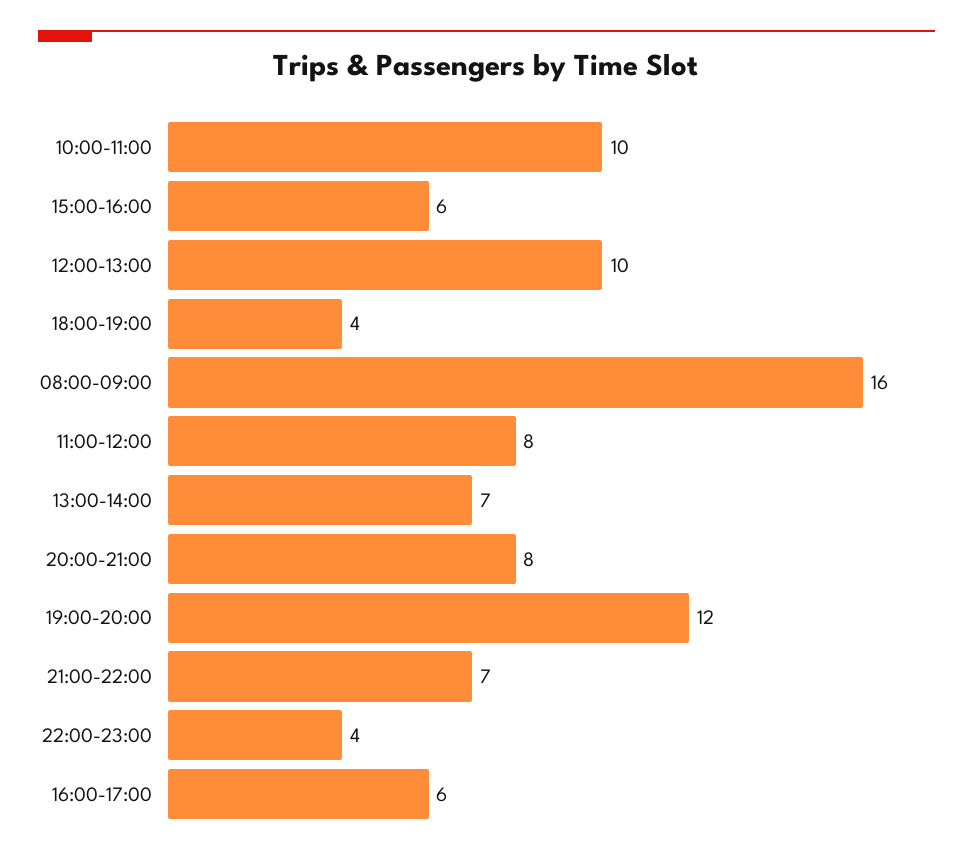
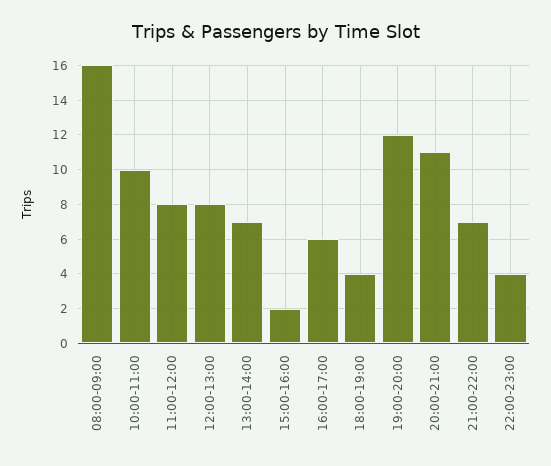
  {
    "10:00-11:00": 10,
-   "15:00-16:00": 6,
+   "15:00-16:00": 2,
-   "12:00-13:00": 10,
+   "12:00-13:00": 8,
    "18:00-19:00": 4,
    "08:00-09:00": 16,
    "11:00-12:00": 8,
    "13:00-14:00": 7,
-   "20:00-21:00": 8,
+   "20:00-21:00": 11,
    "19:00-20:00": 12,
    "21:00-22:00": 7,
    "22:00-23:00": 4,
    "16:00-17:00": 6
  }

